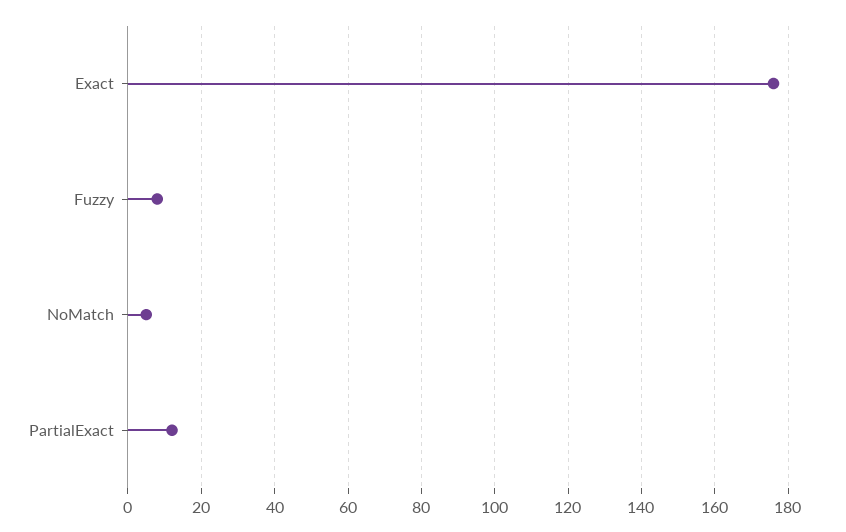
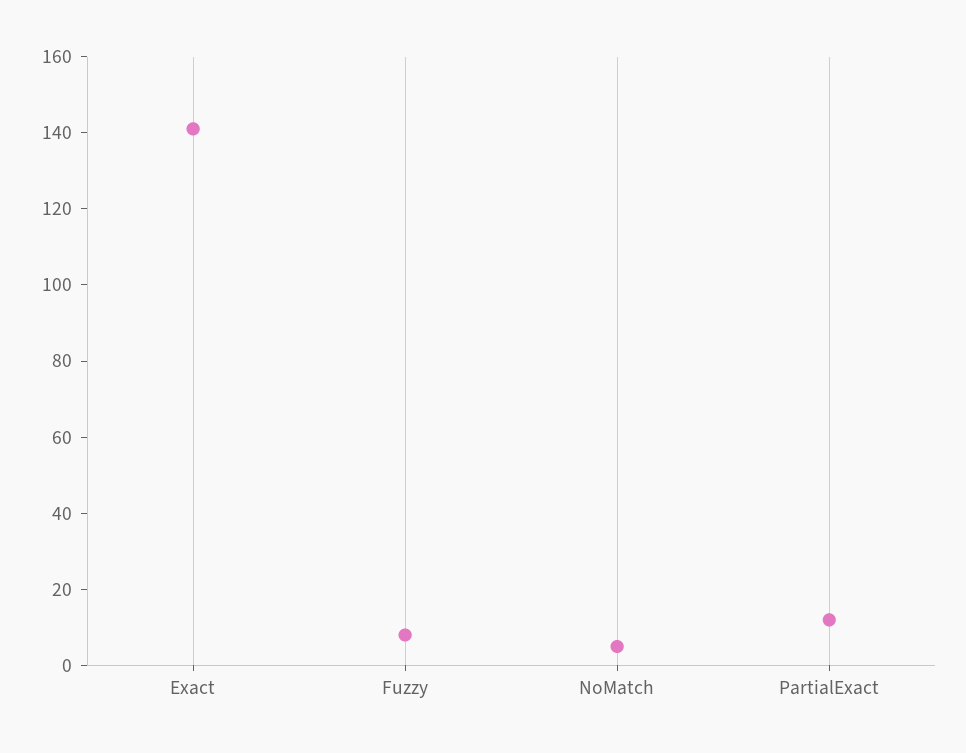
  {
-   "Exact": 175,
+   "Exact": 140,
    "Fuzzy": 10,
    "NoMatch": 5,
    "PartialExact": 10
  }

